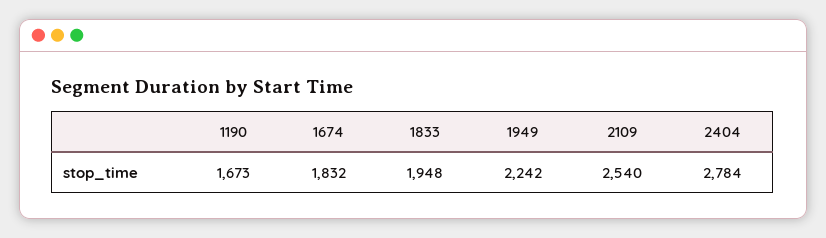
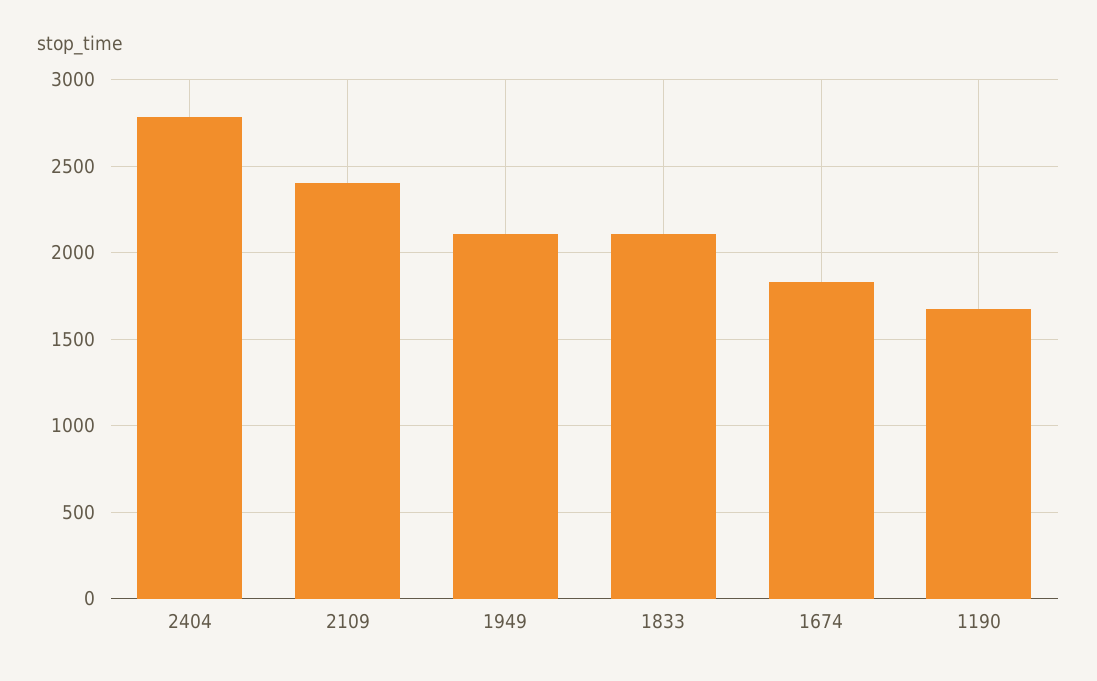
  {
    "1190": 1673,
    "1674": 1832,
-   "1833": 1948,
+   "1833": 2100,
-   "1949": 2242,
+   "1949": 2100,
-   "2109": 2540,
+   "2109": 2400,
    "2404": 2784
  }

